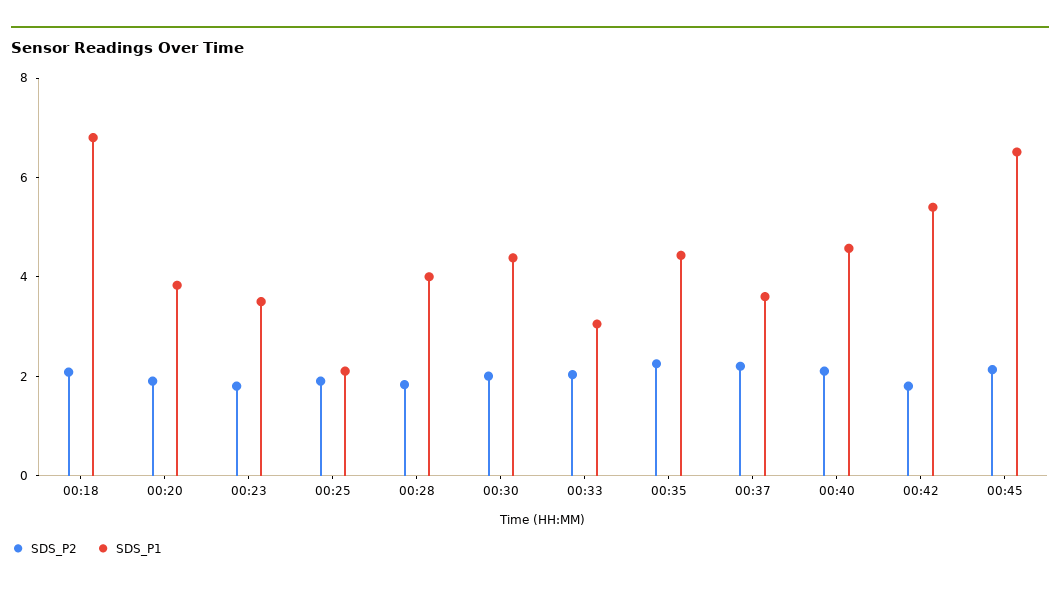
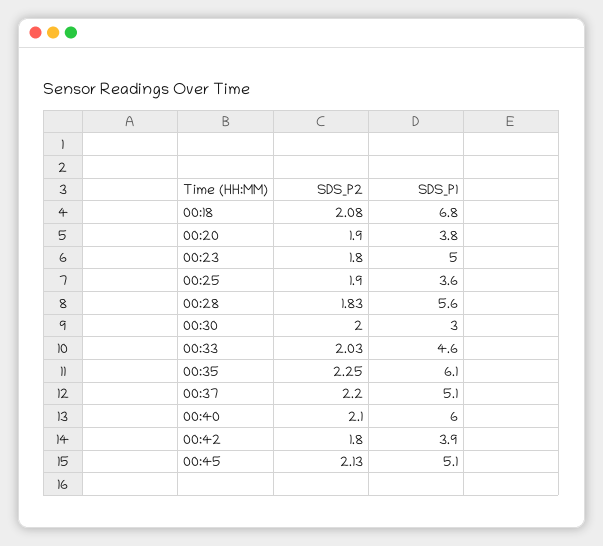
  {
    "SDS_P2": {
      "00:18": 2.08,
      "00:20": 1.9,
      "00:23": 1.8,
      "00:25": 1.9,
      "00:28": 1.83,
      "00:30": 2,
      "00:33": 2.03,
      "00:35": 2.25,
      "00:37": 2.2,
      "00:40": 2.1,
      "00:42": 1.8,
      "00:45": 2.13
    },
    "SDS_P1": {
      "00:18": 6.8,
      "00:20": 3.8,
-     "00:23": 3.5,
+     "00:23": 5,
-     "00:25": 2,
+     "00:25": 3.6,
-     "00:28": 4,
+     "00:28": 5.6,
-     "00:30": 4.5,
+     "00:30": 3,
-     "00:33": 3,
+     "00:33": 4.6,
-     "00:35": 4.5,
+     "00:35": 6.1,
-     "00:37": 3.5,
+     "00:37": 5.1,
-     "00:40": 4.5,
+     "00:40": 6,
-     "00:42": 5.5,
+     "00:42": 3.9,
-     "00:45": 6.5
+     "00:45": 5.1
    }
  }

